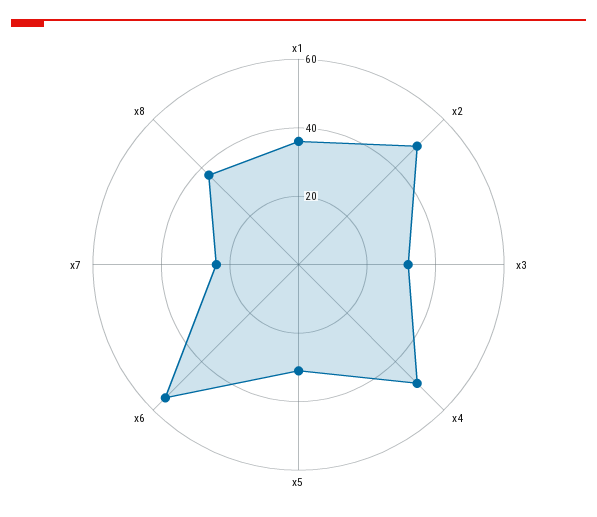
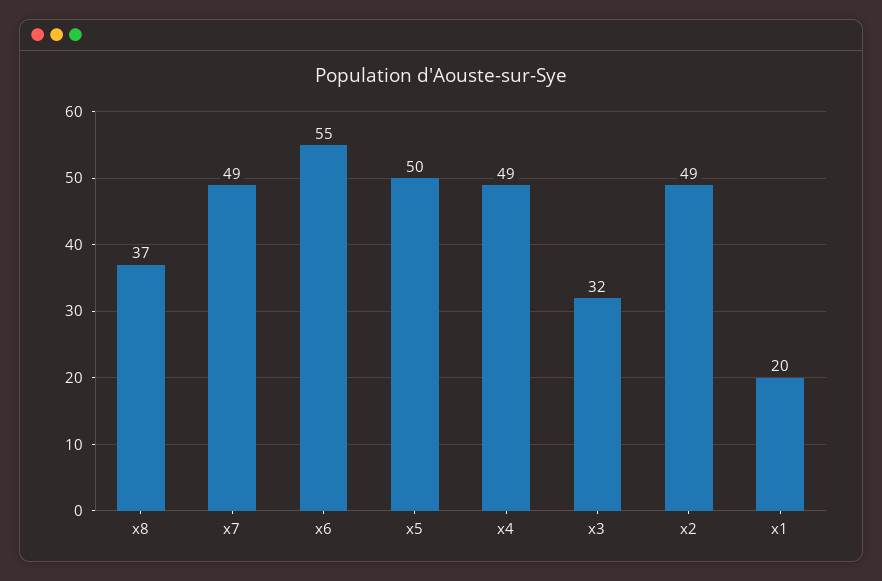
  {
-   "x1": 35,
+   "x1": 20,
    "x2": 49,
    "x3": 32,
    "x4": 49,
-   "x5": 30,
+   "x5": 50,
    "x6": 55,
-   "x7": 25,
+   "x7": 49,
    "x8": 37
  }

